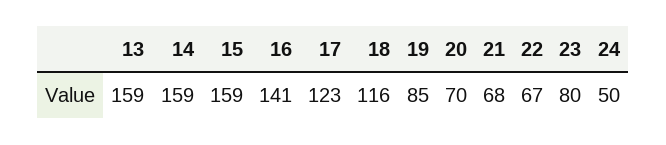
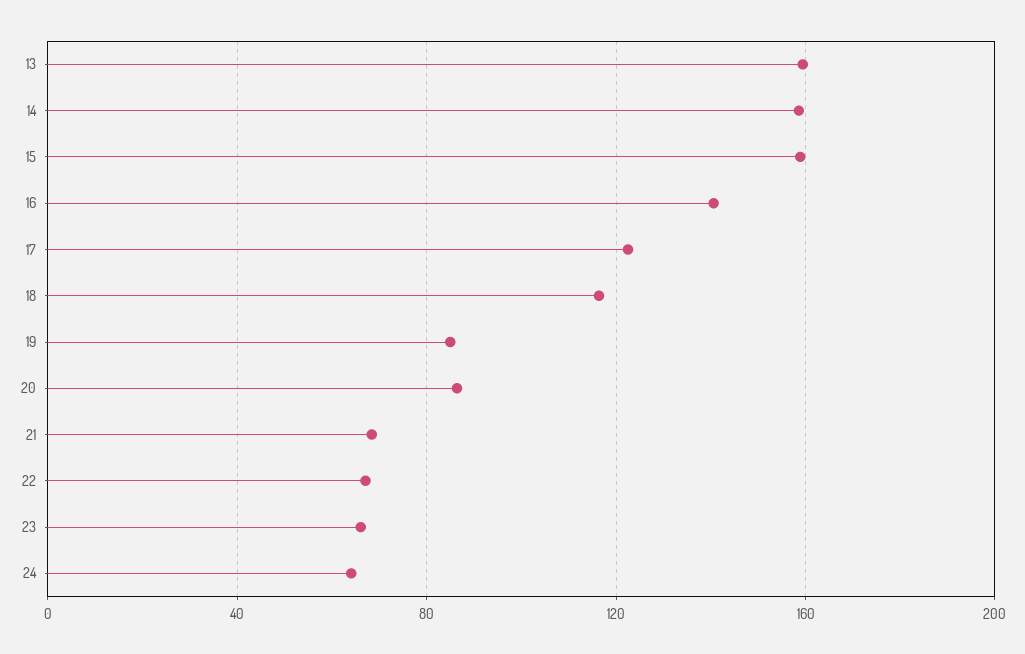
  {
    "13": 159,
    "14": 159,
    "15": 159,
    "16": 141,
    "17": 123,
    "18": 116,
    "19": 85,
-   "20": 70,
+   "20": 85,
    "21": 68,
    "22": 67,
-   "23": 80,
+   "23": 65,
-   "24": 50
+   "24": 65
  }

